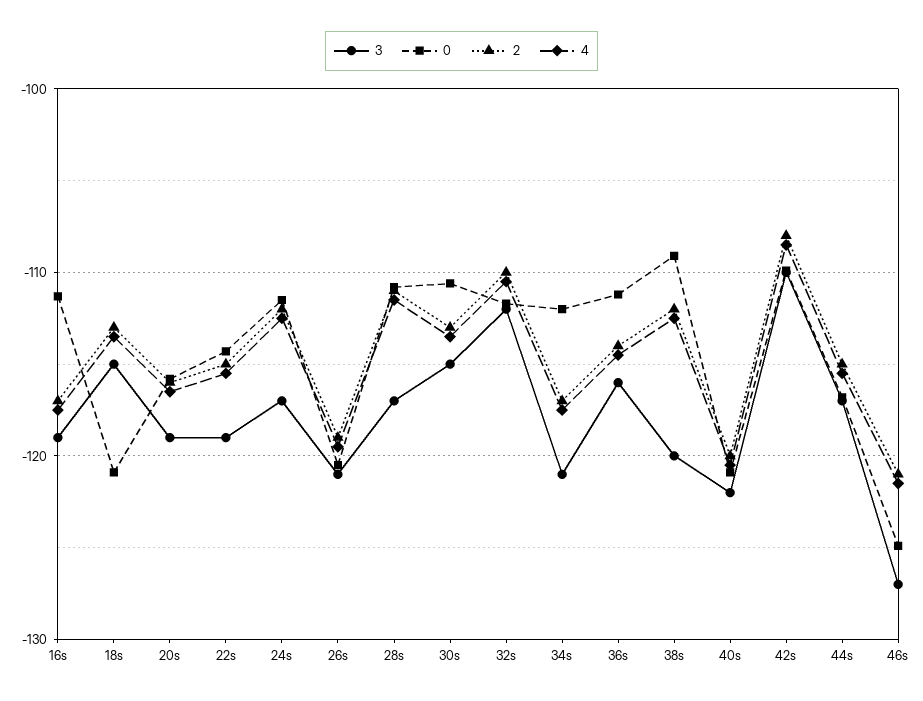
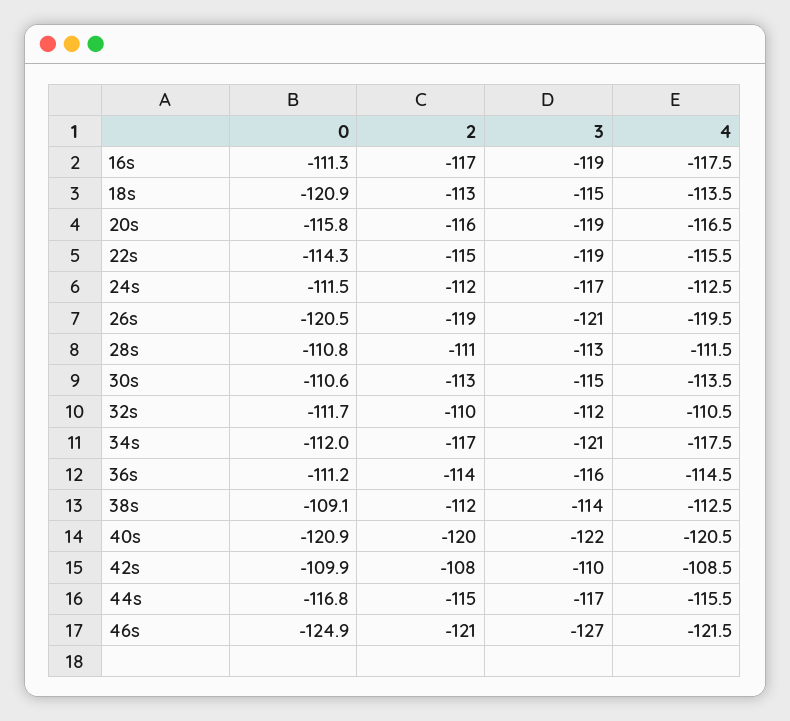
  {
    "3": {
      "16s": -119,
      "18s": -115,
      "20s": -119,
      "22s": -119,
      "24s": -117,
      "26s": -121,
-     "28s": -117,
+     "28s": -113,
      "30s": -115,
      "32s": -112,
      "34s": -121,
      "36s": -116,
-     "38s": -120,
+     "38s": -114,
      "40s": -122,
      "42s": -110,
      "44s": -117,
      "46s": -127
    },
    "0": {
      "16s": -111.3,
      "18s": -120.9,
      "20s": -115.8,
      "22s": -114.3,
      "24s": -111.5,
      "26s": -120.5,
      "28s": -110.8,
      "30s": -110.6,
      "32s": -111.7,
      "34s": -112,
      "36s": -111.2,
      "38s": -109.1,
      "40s": -120.9,
      "42s": -109.9,
      "44s": -116.8,
      "46s": -124.9
    },
    "2": {
      "16s": -117,
      "18s": -113,
      "20s": -116,
      "22s": -115,
      "24s": -112,
      "26s": -119,
      "28s": -111,
      "30s": -113,
      "32s": -110,
      "34s": -117,
      "36s": -114,
      "38s": -112,
      "40s": -120,
      "42s": -108,
      "44s": -115,
      "46s": -121
    },
    "4": {
      "16s": -117.5,
      "18s": -113.5,
      "20s": -116.5,
      "22s": -115.5,
      "24s": -112.5,
      "26s": -119.5,
      "28s": -111.5,
      "30s": -113.5,
      "32s": -110.5,
      "34s": -117.5,
      "36s": -114.5,
      "38s": -112.5,
      "40s": -120.5,
      "42s": -108.5,
      "44s": -115.5,
      "46s": -121.5
    }
  }

